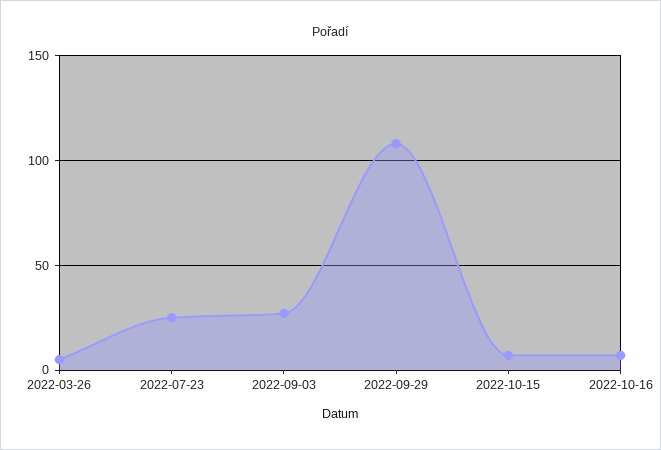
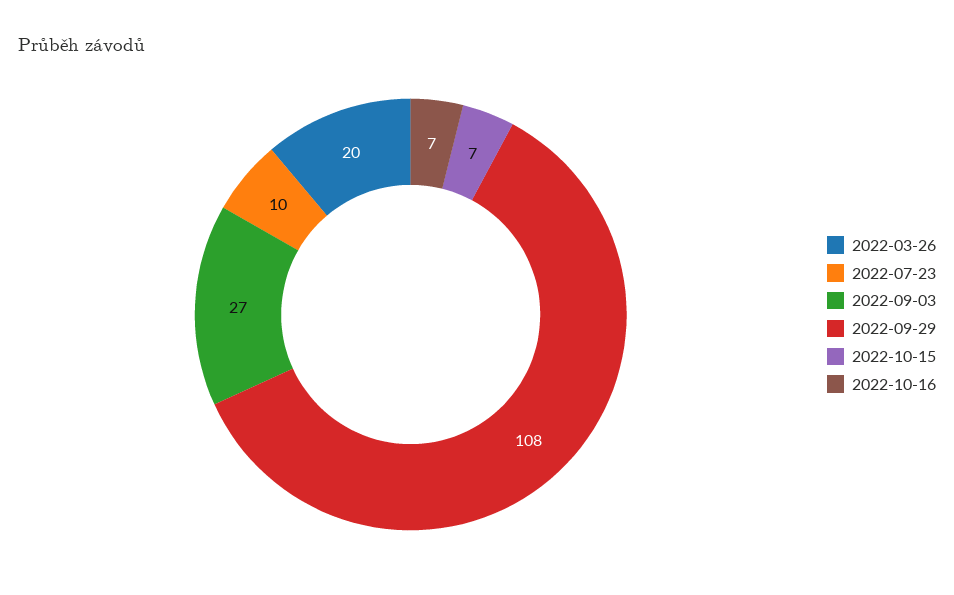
  {
-   "2022-03-26": 5,
+   "2022-03-26": 20,
-   "2022-07-23": 25,
+   "2022-07-23": 10,
    "2022-09-03": 27,
    "2022-09-29": 108,
    "2022-10-15": 7,
    "2022-10-16": 7
  }

